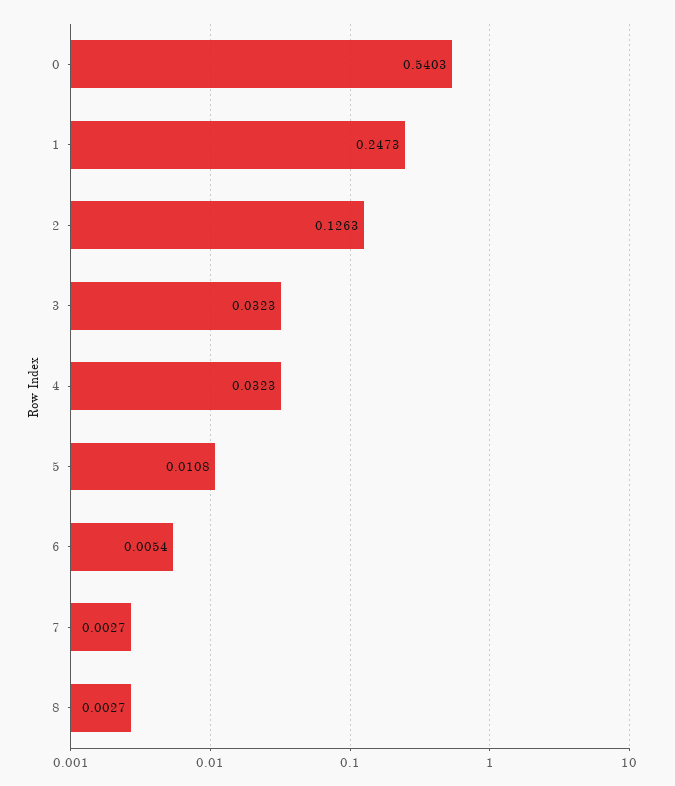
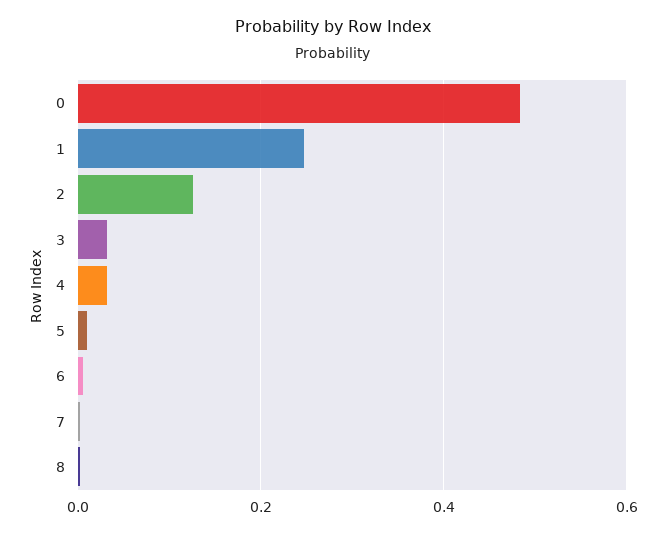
  {
-   "0": 0.5403,
+   "0": 0.48,
    "1": 0.2473,
    "2": 0.1263,
    "3": 0.0323,
    "4": 0.0323,
    "5": 0.0108,
    "6": 0.0054,
    "7": 0.0027,
    "8": 0.0027
  }

